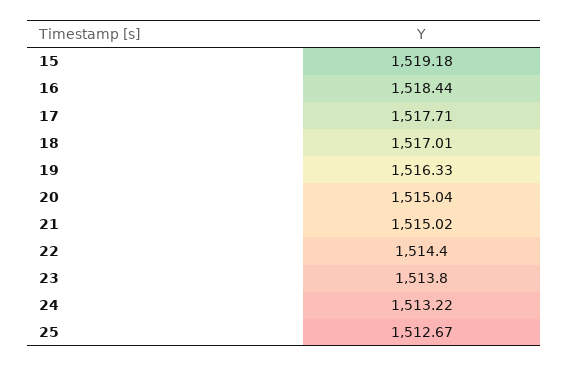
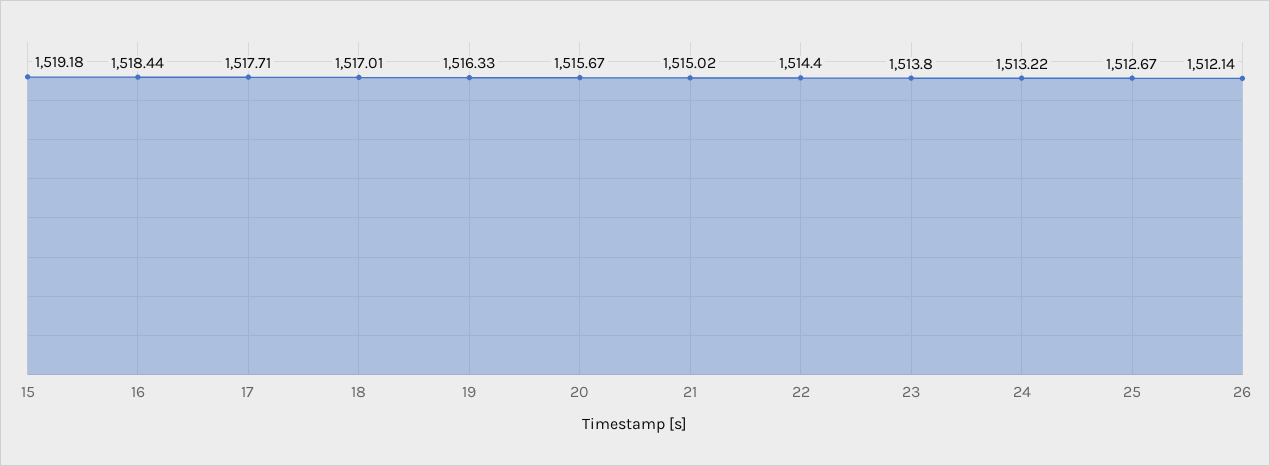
  {
    "15": 1519.18,
    "16": 1518.44,
    "17": 1517.71,
    "18": 1517.01,
    "19": 1516.33,
-   "20": 1515.04,
+   "20": 1515.67,
    "21": 1515.02,
    "22": 1514.4,
    "23": 1513.8,
    "24": 1513.22,
-   "25": 1512.67
+   "25": 1512.67,
+   "26": 1512.14
  }

